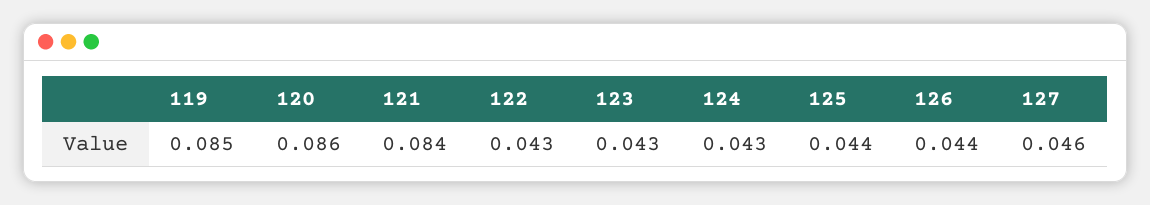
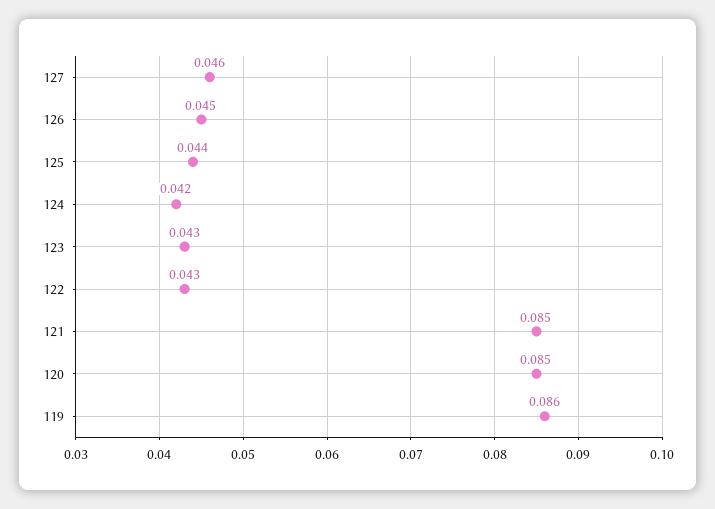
  {
-   "119": 0.085,
+   "119": 0.086,
-   "120": 0.086,
+   "120": 0.085,
-   "121": 0.084,
+   "121": 0.085,
    "122": 0.043,
    "123": 0.043,
-   "124": 0.043,
+   "124": 0.042,
    "125": 0.044,
-   "126": 0.044,
+   "126": 0.045,
    "127": 0.046
  }

